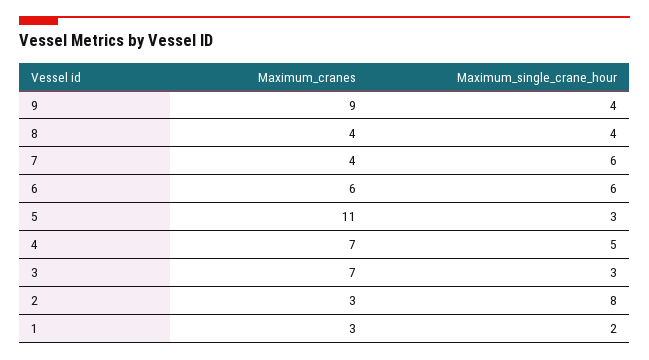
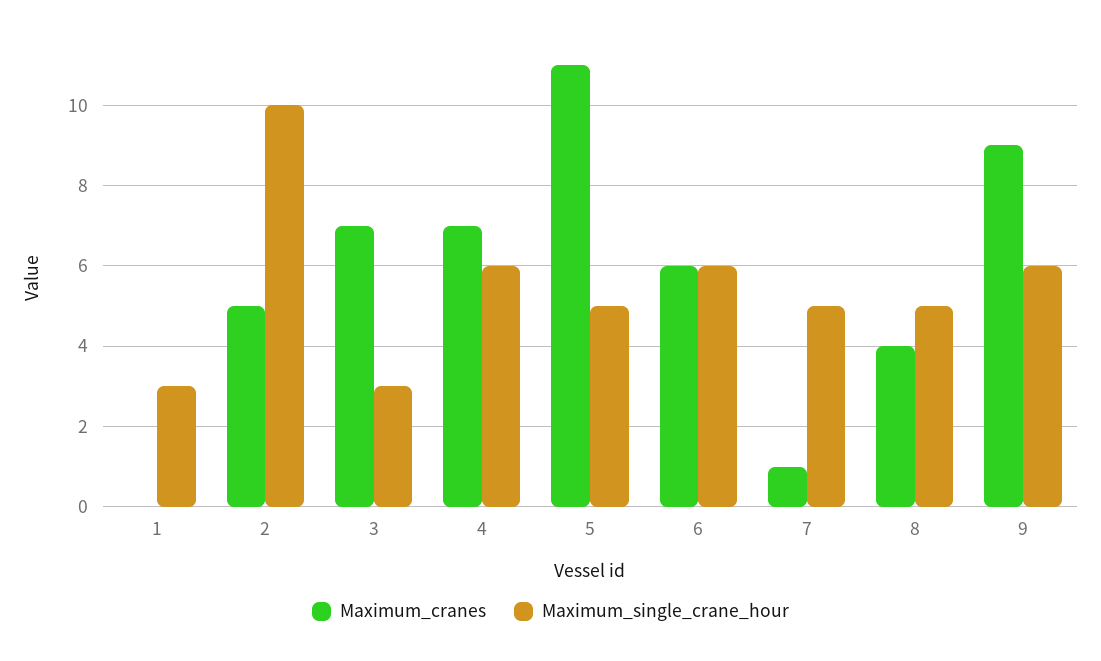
  {
    "Maximum_cranes": {
      "9": 9,
      "8": 4,
-     "7": 4,
+     "7": 1,
      "6": 6,
      "5": 11,
      "4": 7,
      "3": 7,
-     "2": 3,
+     "2": 5,
-     "1": 3
+     "1": 0
    },
    "Maximum_single_crane_hour": {
-     "9": 4,
+     "9": 6,
-     "8": 4,
+     "8": 5,
-     "7": 6,
+     "7": 5,
      "6": 6,
-     "5": 3,
+     "5": 5,
-     "4": 5,
+     "4": 6,
      "3": 3,
-     "2": 8,
+     "2": 10,
-     "1": 2
+     "1": 3
    }
  }

